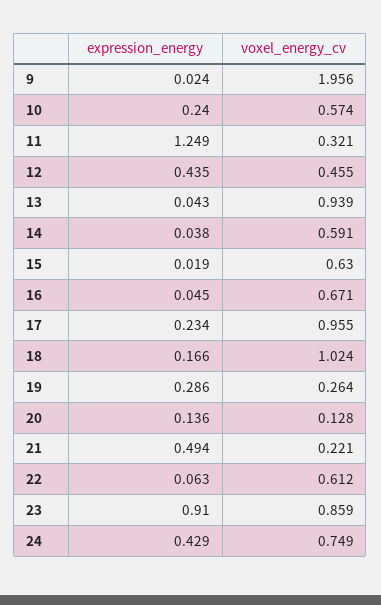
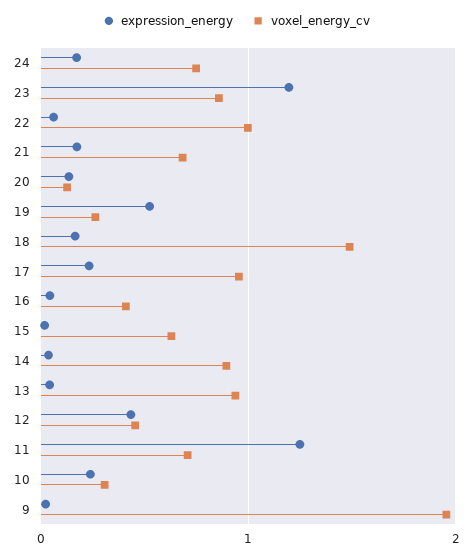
  {
    "expression_energy": {
      "9": 0.024,
      "10": 0.24,
      "11": 1.249,
      "12": 0.435,
      "13": 0.043,
      "14": 0.038,
      "15": 0.019,
      "16": 0.045,
      "17": 0.234,
      "18": 0.166,
-     "19": 0.286,
+     "19": 0.5,
      "20": 0.136,
-     "21": 0.494,
+     "21": 0.2,
      "22": 0.063,
-     "23": 0.91,
+     "23": 1.2,
-     "24": 0.429
+     "24": 0.2
    },
    "voxel_energy_cv": {
      "9": 1.956,
-     "10": 0.574,
+     "10": 0.3,
-     "11": 0.321,
+     "11": 0.7,
      "12": 0.455,
      "13": 0.939,
-     "14": 0.591,
+     "14": 0.9,
      "15": 0.63,
-     "16": 0.671,
+     "16": 0.4,
      "17": 0.955,
-     "18": 1.024,
+     "18": 1.5,
      "19": 0.264,
      "20": 0.128,
-     "21": 0.221,
+     "21": 0.7,
-     "22": 0.612,
+     "22": 1,
      "23": 0.859,
      "24": 0.749
    }
  }

